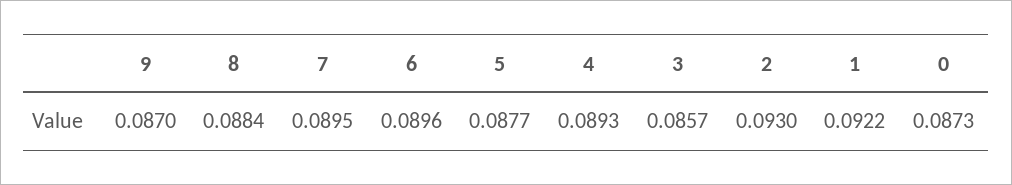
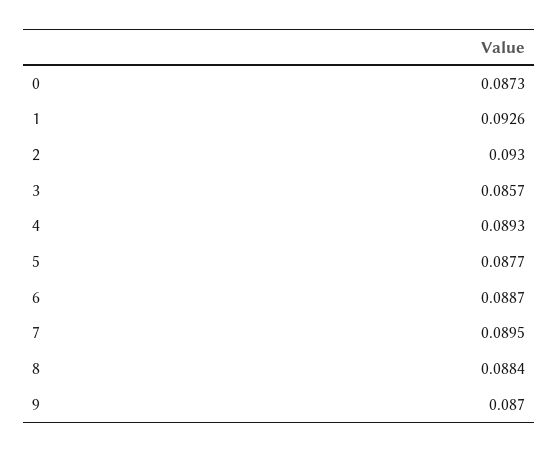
  {
    "9": 0.087,
    "8": 0.0884,
    "7": 0.0895,
-   "6": 0.0896,
+   "6": 0.0887,
    "5": 0.0877,
    "4": 0.0893,
    "3": 0.0857,
    "2": 0.093,
-   "1": 0.0922,
+   "1": 0.0926,
    "0": 0.0873
  }

